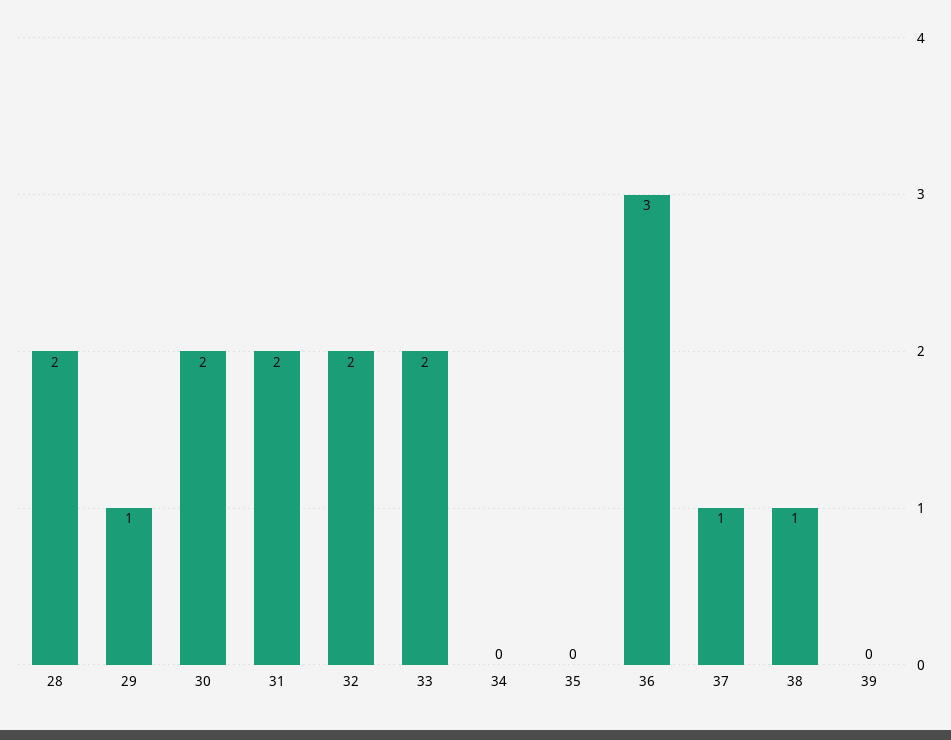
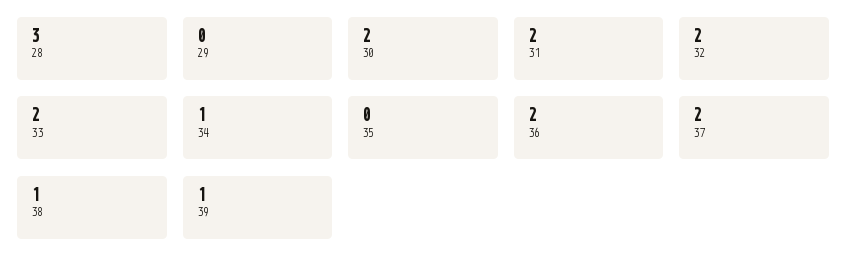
  {
-   "28": 2,
+   "28": 3,
-   "29": 1,
+   "29": 0,
    "30": 2,
    "31": 2,
    "32": 2,
    "33": 2,
-   "34": 0,
+   "34": 1,
    "35": 0,
-   "36": 3,
+   "36": 2,
-   "37": 1,
+   "37": 2,
    "38": 1,
-   "39": 0
+   "39": 1
  }

